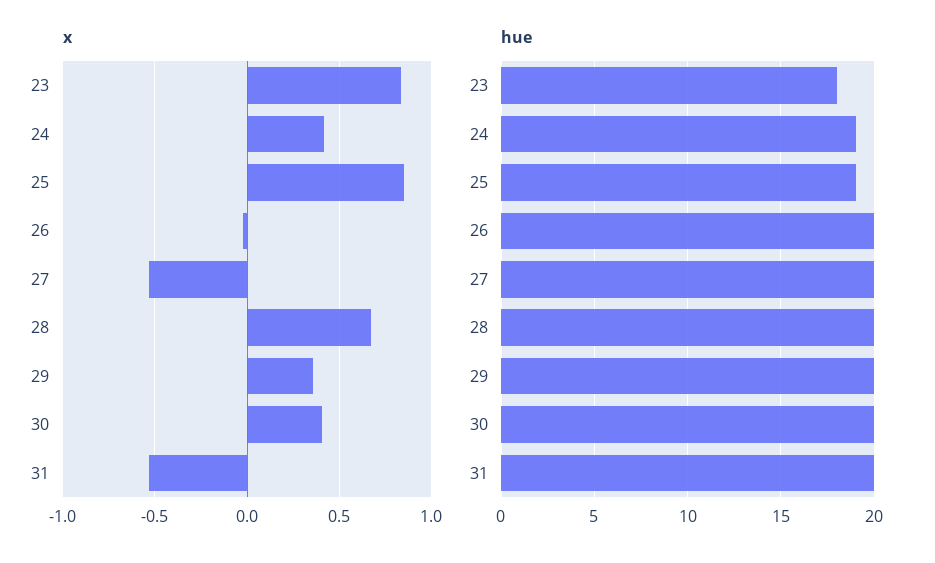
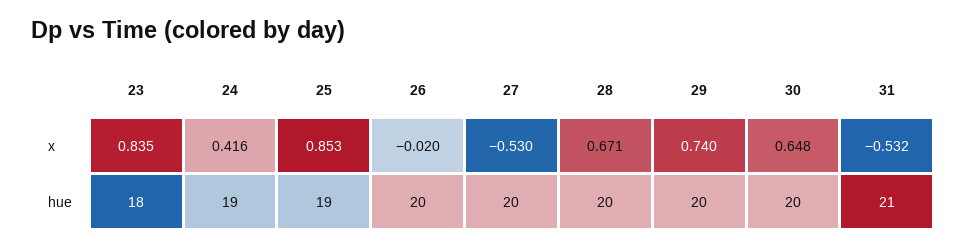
  {
    "x": {
      "23": 0.835,
      "24": 0.416,
      "25": 0.853,
      "26": -0.02,
      "27": -0.53,
      "28": 0.671,
-     "29": 0.35,
+     "29": 0.74,
-     "30": 0.4,
+     "30": 0.648,
      "31": -0.532
    },
    "hue": {
      "23": 18,
      "24": 19,
      "25": 19,
      "26": 20,
      "27": 20,
      "28": 20,
      "29": 20,
      "30": 20,
-     "31": 20
+     "31": 21
    }
  }

